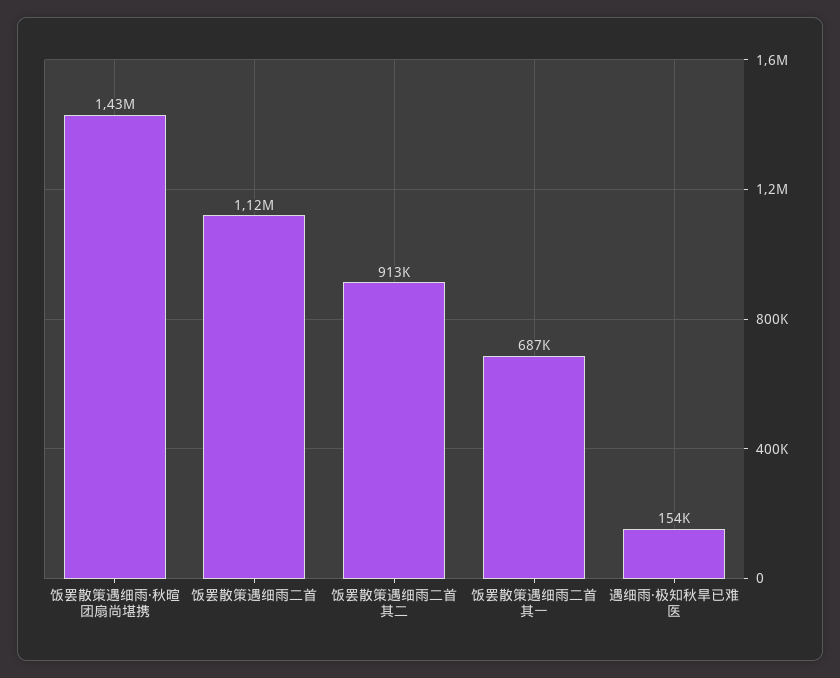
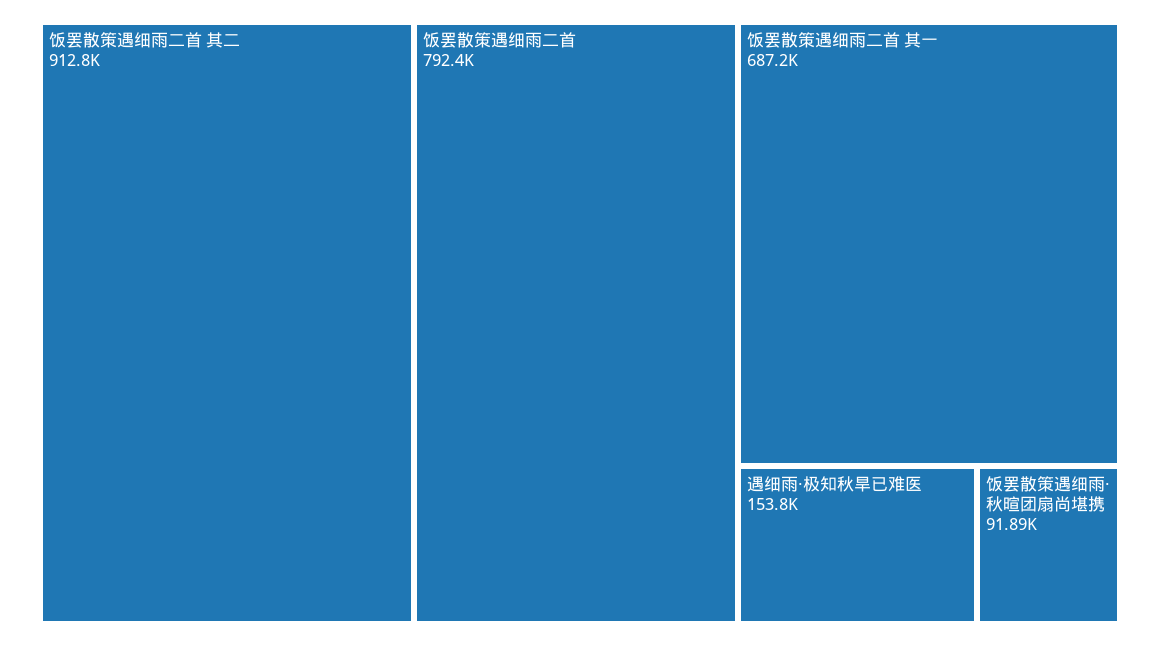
  {
-   "饭罢散策遇细雨·秋暄团扇尚堪携": 1430000,
+   "饭罢散策遇细雨·秋暄团扇尚堪携": 91890,
-   "饭罢散策遇细雨二首": 1120000,
+   "饭罢散策遇细雨二首": 792400,
    "饭罢散策遇细雨二首 其二": 912800,
    "饭罢散策遇细雨二首 其一": 687200,
    "遇细雨·极知秋旱已难医": 153800
  }

